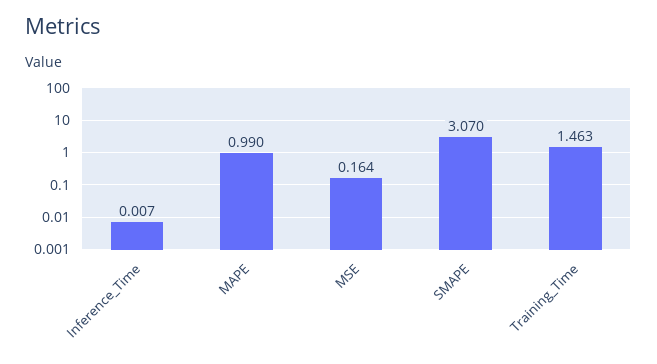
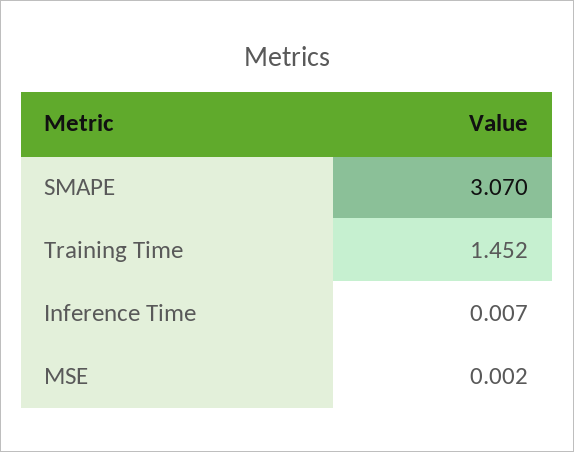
  {
    "Inference_Time": 0.007,
-   "MAPE": 0.99,
-   "MSE": 0.164,
+   "MSE": 0.002,
    "SMAPE": 3.07,
-   "Training_Time": 1.463
+   "Training_Time": 1.452
  }

